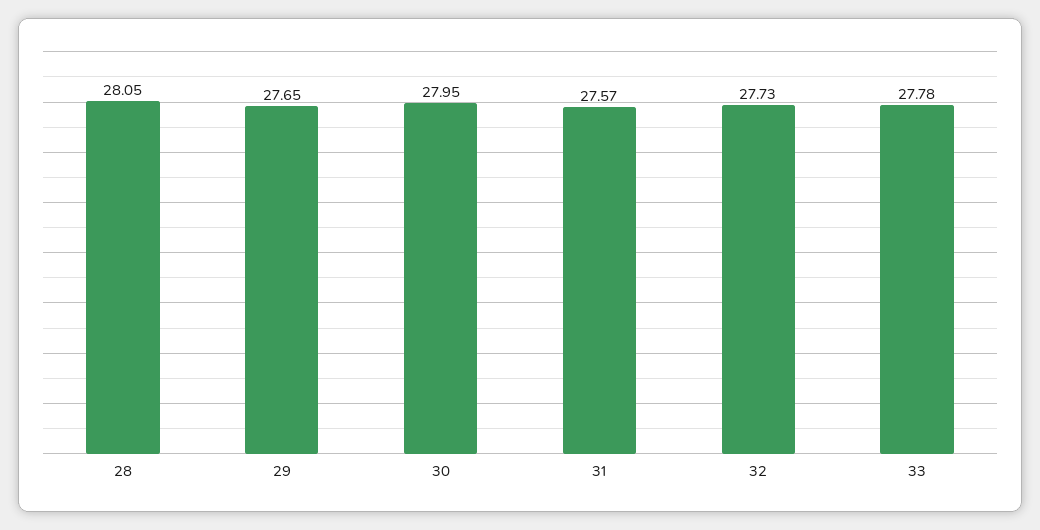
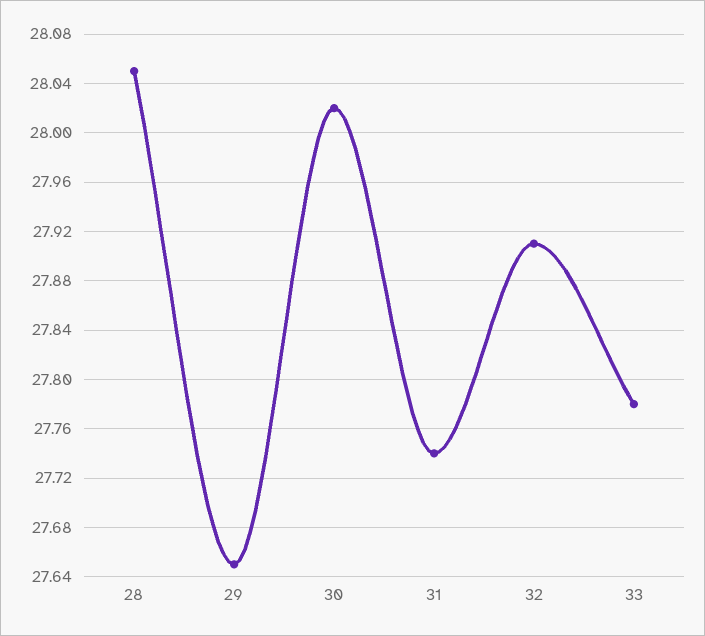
  {
    "28": 28.05,
    "29": 27.65,
-   "30": 27.95,
+   "30": 28.02,
-   "31": 27.57,
+   "31": 27.74,
-   "32": 27.73,
+   "32": 27.91,
    "33": 27.78
  }

